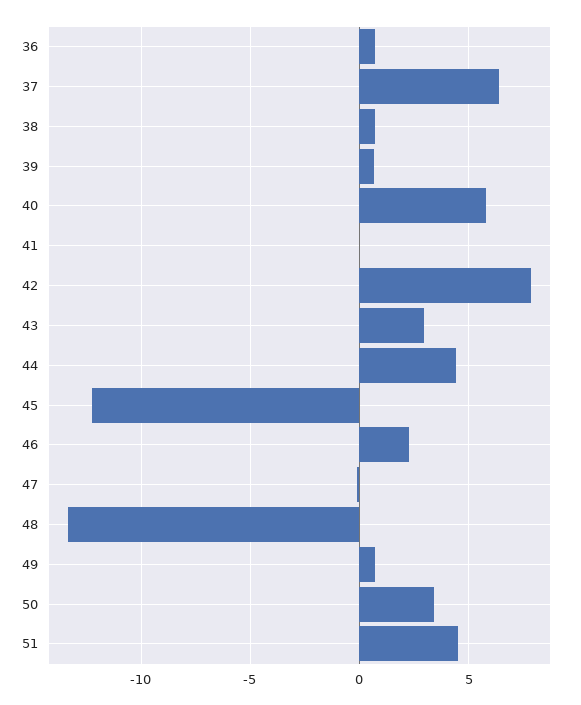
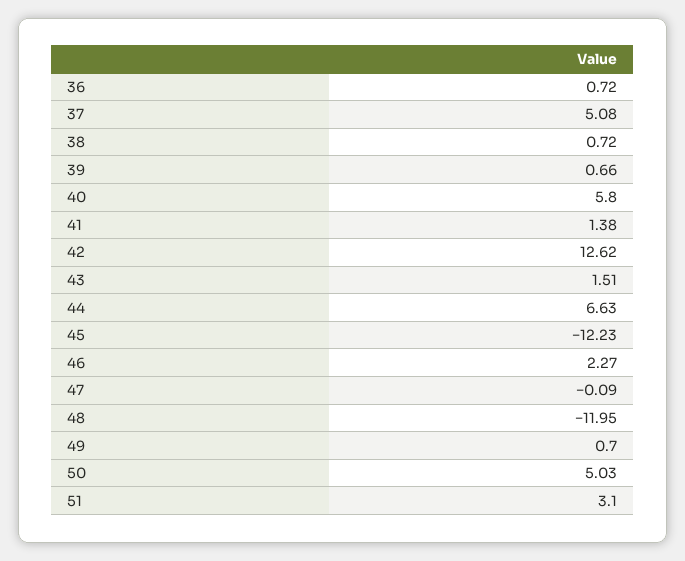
  {
    "36": 0.72,
-   "37": 6.5,
+   "37": 5.08,
    "38": 0.72,
    "39": 0.66,
    "40": 5.8,
-   "41": 0,
+   "41": 1.38,
-   "42": 8,
+   "42": 12.62,
-   "43": 3,
+   "43": 1.51,
-   "44": 4.5,
+   "44": 6.63,
    "45": -12.23,
    "46": 2.27,
    "47": -0.09,
-   "48": -13.5,
+   "48": -11.95,
    "49": 0.7,
-   "50": 3.5,
+   "50": 5.03,
-   "51": 4.5
+   "51": 3.1
  }

